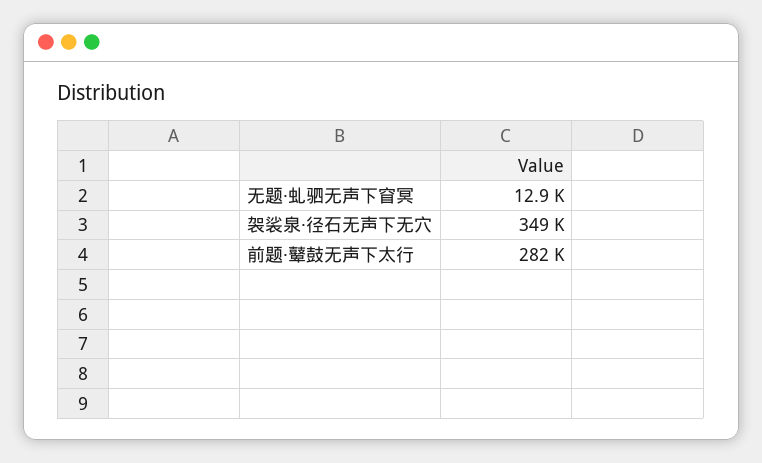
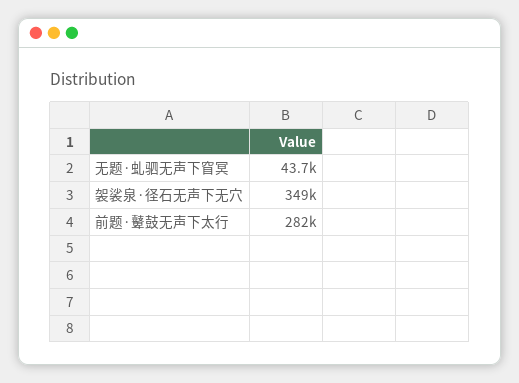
  {
-   "无题·虬驷无声下窅冥": 12900,
+   "无题·虬驷无声下窅冥": 43700,
    "袈裟泉·径石无声下无穴": 349000,
    "前题·鼙鼓无声下太行": 282000
  }

